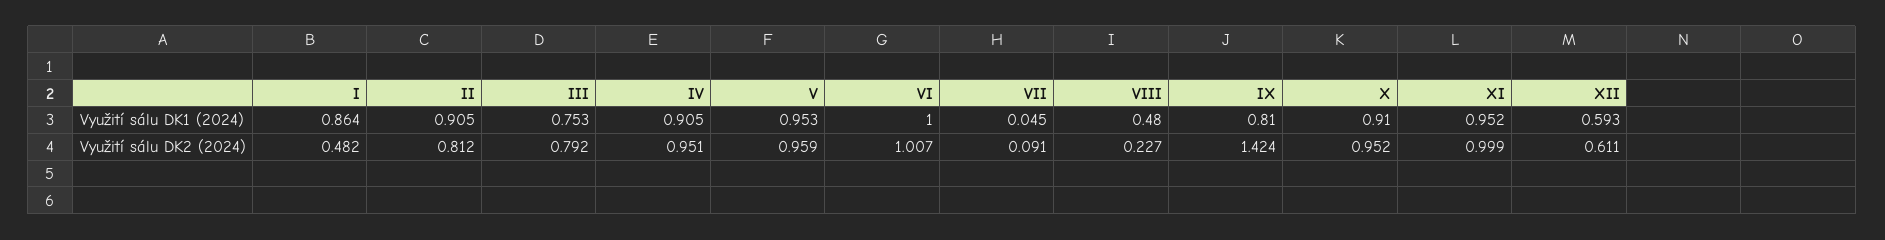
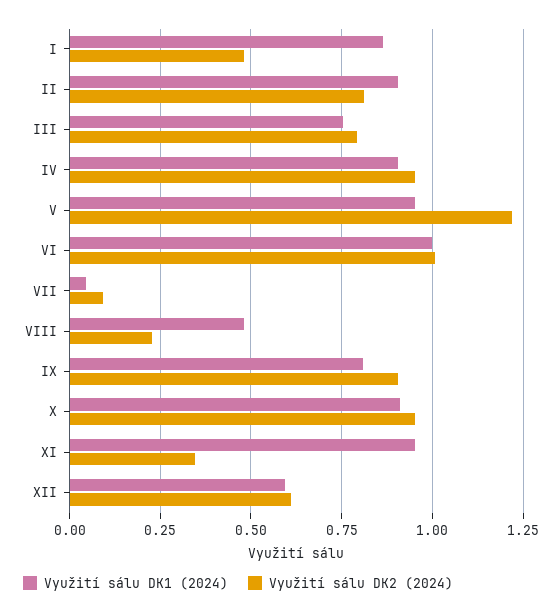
  {
    "Využití sálu DK1 (2024)": {
      "I": 0.864,
      "II": 0.905,
      "III": 0.753,
      "IV": 0.905,
      "V": 0.953,
      "VI": 1,
      "VII": 0.045,
      "VIII": 0.48,
      "IX": 0.81,
      "X": 0.91,
      "XI": 0.952,
      "XII": 0.593
    },
    "Využití sálu DK2 (2024)": {
      "I": 0.482,
      "II": 0.812,
      "III": 0.792,
      "IV": 0.951,
-     "V": 0.959,
+     "V": 1.225,
      "VI": 1.007,
      "VII": 0.091,
      "VIII": 0.227,
-     "IX": 1.424,
+     "IX": 0.9,
      "X": 0.952,
-     "XI": 0.999,
+     "XI": 0.35,
      "XII": 0.611
    }
  }

